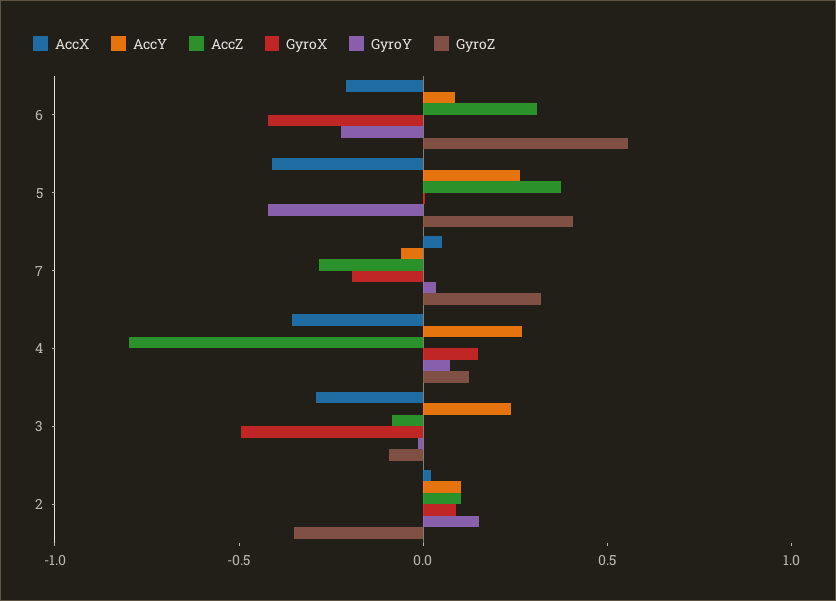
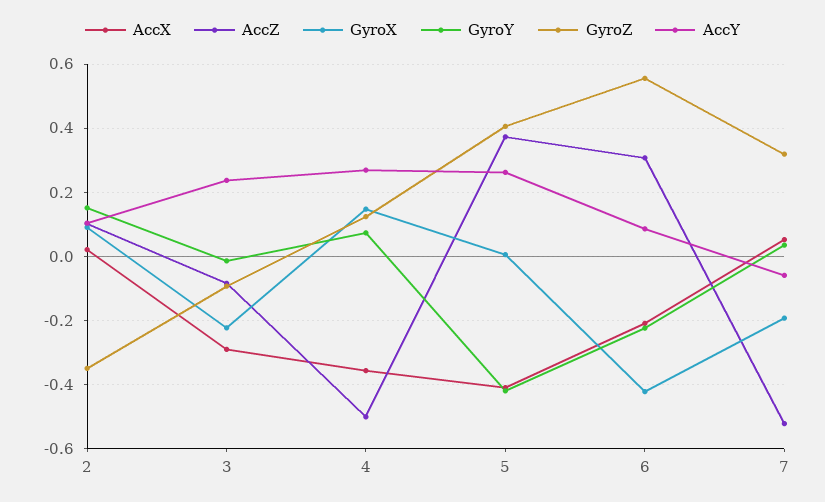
  {
    "AccX": {
      "6": -0.2,
      "5": -0.4,
      "7": 0.06,
      "4": -0.36,
      "3": -0.3,
      "2": 0.02
    },
    "AccY": {
      "6": 0.08,
      "5": 0.26,
      "7": -0.06,
      "4": 0.26,
      "3": 0.24,
      "2": 0.1
    },
    "AccZ": {
      "6": 0.3,
      "5": 0.38,
-     "7": -0.3,
+     "7": -0.52,
-     "4": -0.8,
+     "4": -0.5,
      "3": -0.08,
      "2": 0.1
    },
    "GyroX": {
      "6": -0.42,
      "5": 0,
      "7": -0.2,
      "4": 0.14,
-     "3": -0.5,
+     "3": -0.22,
      "2": 0.1
    },
    "GyroY": {
      "6": -0.22,
      "5": -0.42,
      "7": 0.04,
      "4": 0.08,
      "3": -0.02,
      "2": 0.16
    },
    "GyroZ": {
      "6": 0.56,
      "5": 0.4,
      "7": 0.32,
      "4": 0.12,
      "3": -0.1,
      "2": -0.34
    }
  }

